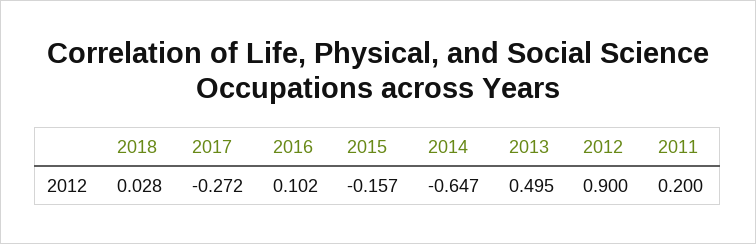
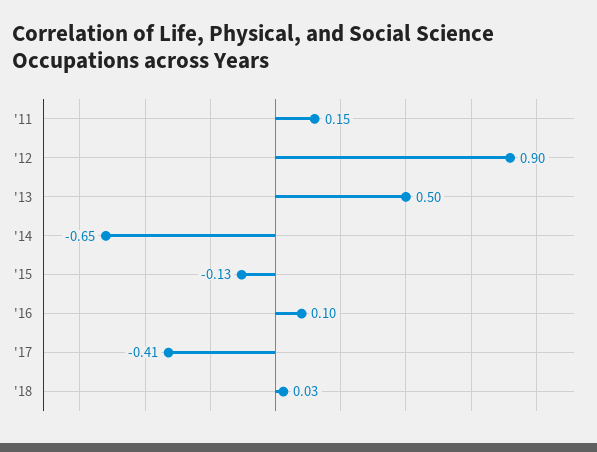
  {
    "2018": 0.028,
-   "2017": -0.272,
+   "2017": -0.41,
    "2016": 0.102,
-   "2015": -0.157,
+   "2015": -0.13,
    "2014": -0.647,
    "2013": 0.495,
    "2012": 0.9,
-   "2011": 0.2
+   "2011": 0.15
  }

